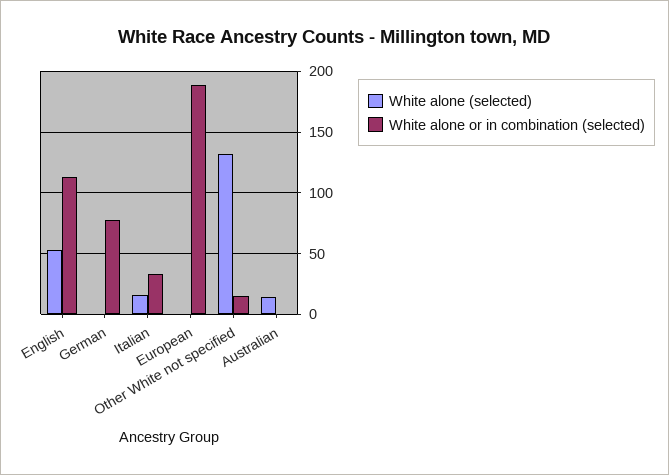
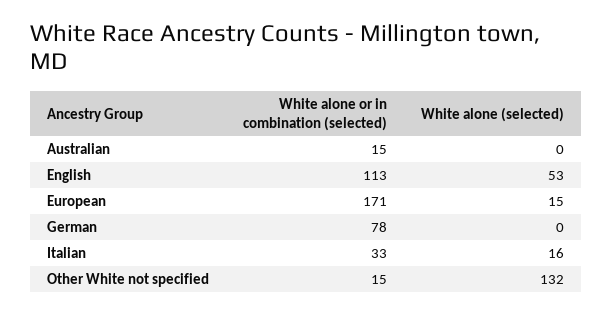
  {
    "White alone (selected)": {
      "English": 53,
      "German": 0,
      "Italian": 16,
-     "European": 0,
+     "European": 15,
      "Other White not specified": 132,
-     "Australian": 15
+     "Australian": 0
    },
    "White alone or in combination (selected)": {
      "English": 113,
      "German": 78,
      "Italian": 33,
-     "European": 190,
+     "European": 171,
      "Other White not specified": 15,
-     "Australian": 0
+     "Australian": 15
    }
  }

